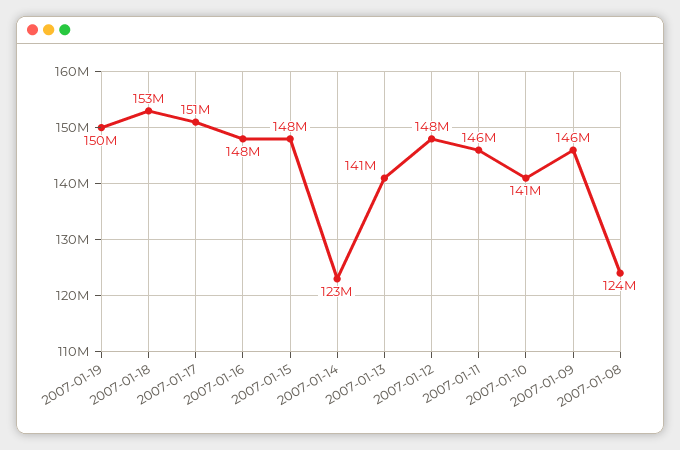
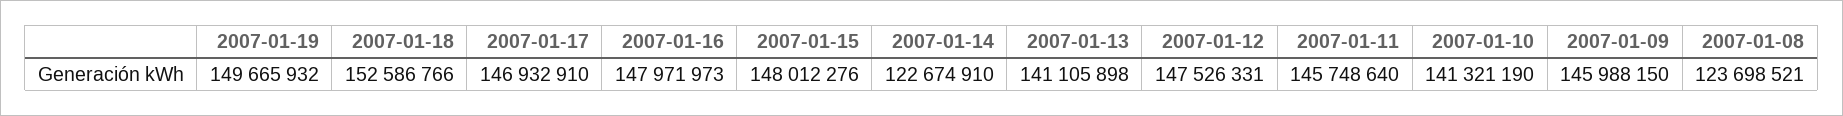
  {
    "2007-01-19": 149665932,
    "2007-01-18": 152586766,
-   "2007-01-17": 151000000,
+   "2007-01-17": 146932910,
    "2007-01-16": 147971973,
    "2007-01-15": 148012276,
    "2007-01-14": 122674910,
    "2007-01-13": 141105898,
    "2007-01-12": 147526331,
    "2007-01-11": 145748640,
    "2007-01-10": 141321190,
    "2007-01-09": 145988150,
    "2007-01-08": 123698521
  }

